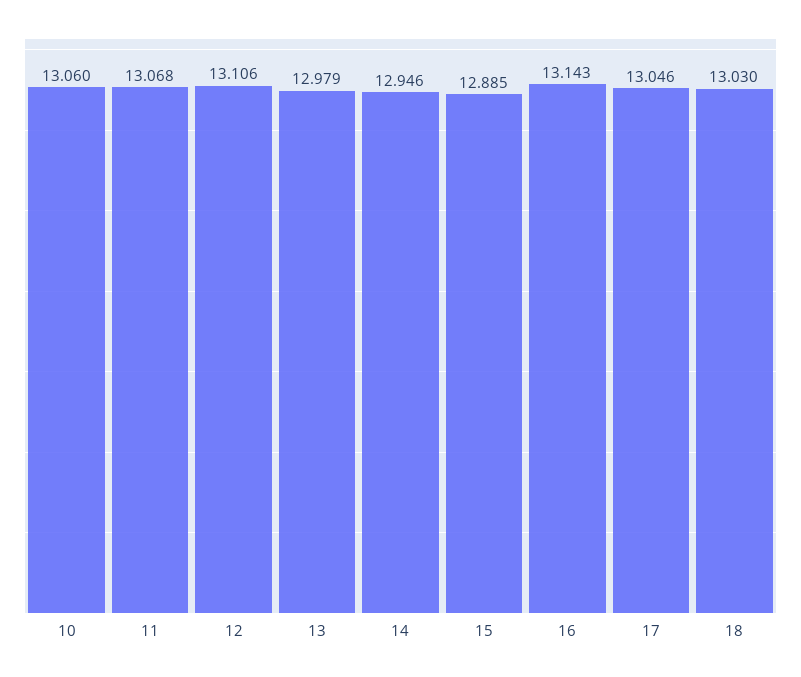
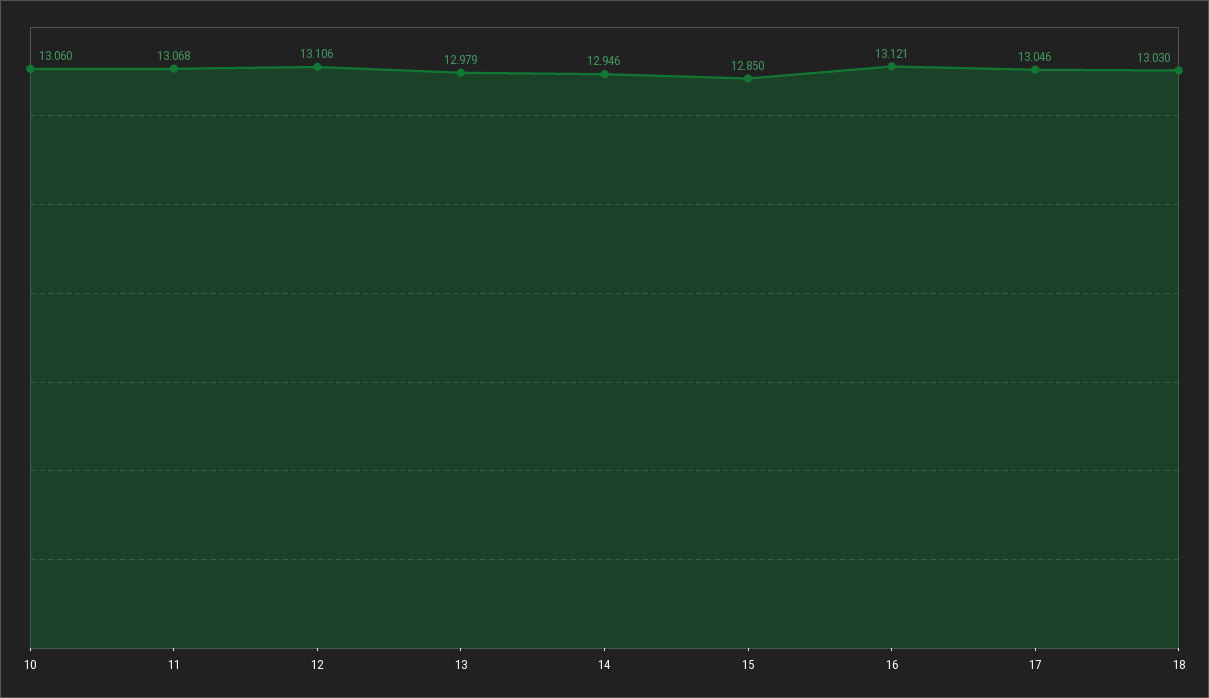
  {
    "10": 13.06,
    "11": 13.068,
    "12": 13.106,
    "13": 12.979,
    "14": 12.946,
-   "15": 12.885,
+   "15": 12.85,
-   "16": 13.143,
+   "16": 13.121,
    "17": 13.046,
    "18": 13.03
  }

